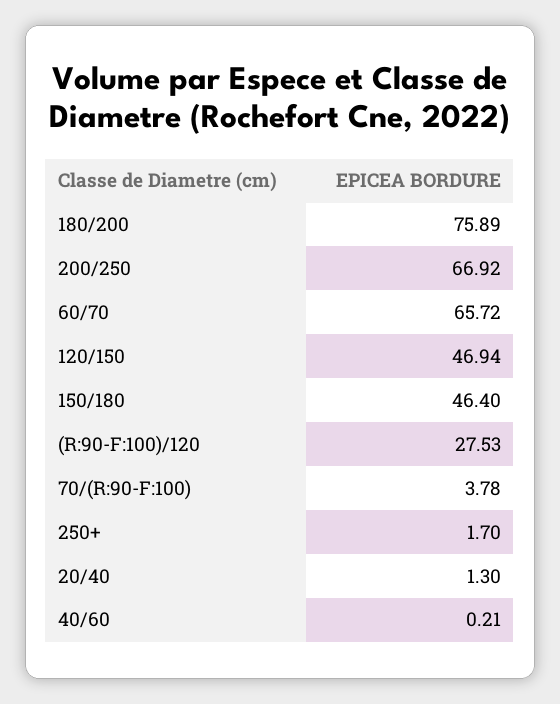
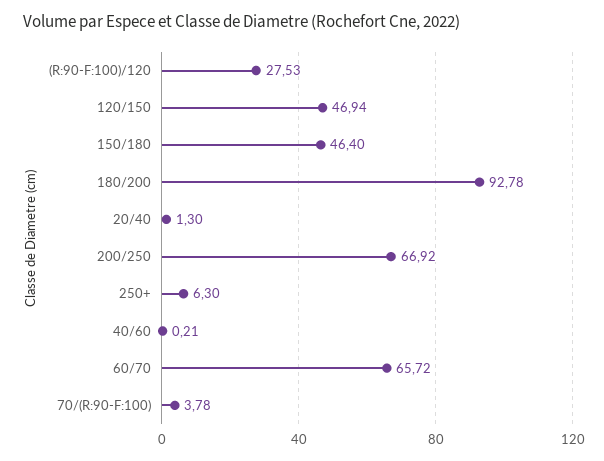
  {
-   "180/200": 75.89,
+   "180/200": 92.78,
    "200/250": 66.92,
    "60/70": 65.72,
    "120/150": 46.94,
    "150/180": 46.4,
    "(R:90-F:100)/120": 27.53,
    "70/(R:90-F:100)": 3.78,
-   "250+": 1.7,
+   "250+": 6.3,
    "20/40": 1.3,
    "40/60": 0.21
  }

